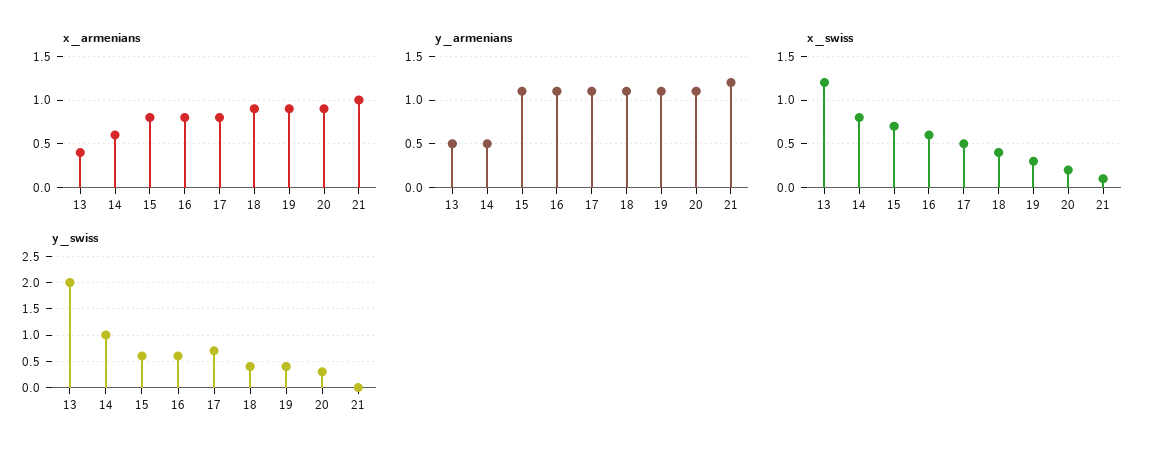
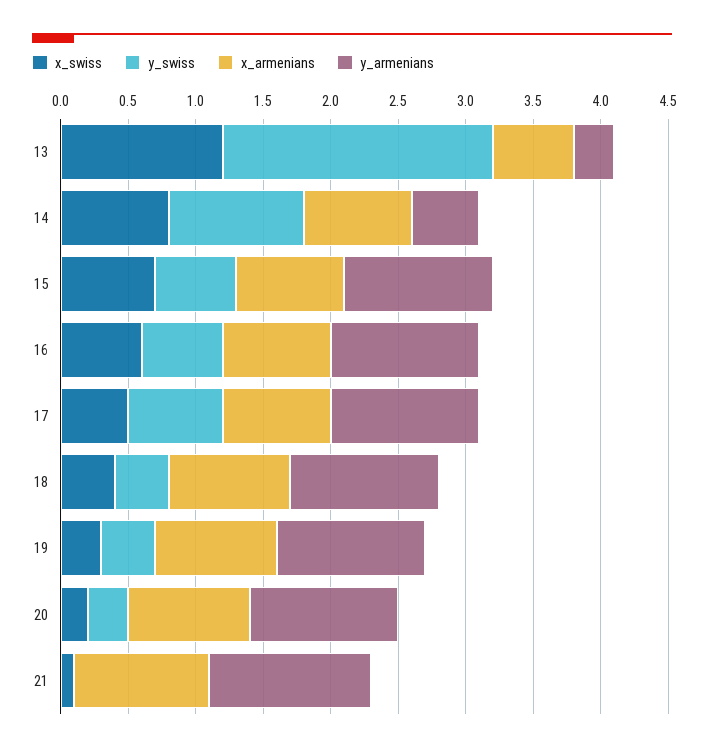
  {
    "x_armenians": {
-     "13": 0.4,
+     "13": 0.6,
-     "14": 0.6,
+     "14": 0.8,
      "15": 0.8,
      "16": 0.8,
      "17": 0.8,
      "18": 0.9,
      "19": 0.9,
      "20": 0.9,
      "21": 1
    },
    "y_armenians": {
-     "13": 0.5,
+     "13": 0.3,
      "14": 0.5,
      "15": 1.1,
      "16": 1.1,
      "17": 1.1,
      "18": 1.1,
      "19": 1.1,
      "20": 1.1,
      "21": 1.2
    },
    "x_swiss": {
      "13": 1.2,
      "14": 0.8,
      "15": 0.7,
      "16": 0.6,
      "17": 0.5,
      "18": 0.4,
      "19": 0.3,
      "20": 0.2,
      "21": 0.1
    },
    "y_swiss": {
      "13": 2,
      "14": 1,
      "15": 0.6,
      "16": 0.6,
      "17": 0.7,
      "18": 0.4,
      "19": 0.4,
      "20": 0.3,
      "21": 0
    }
  }

